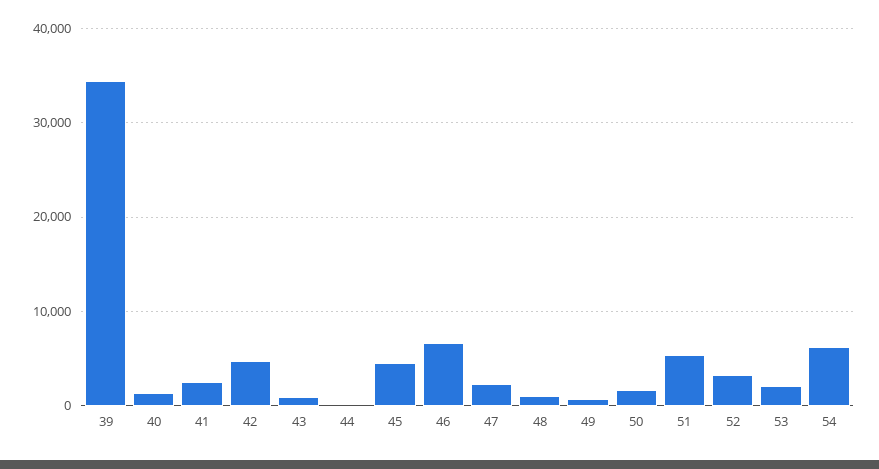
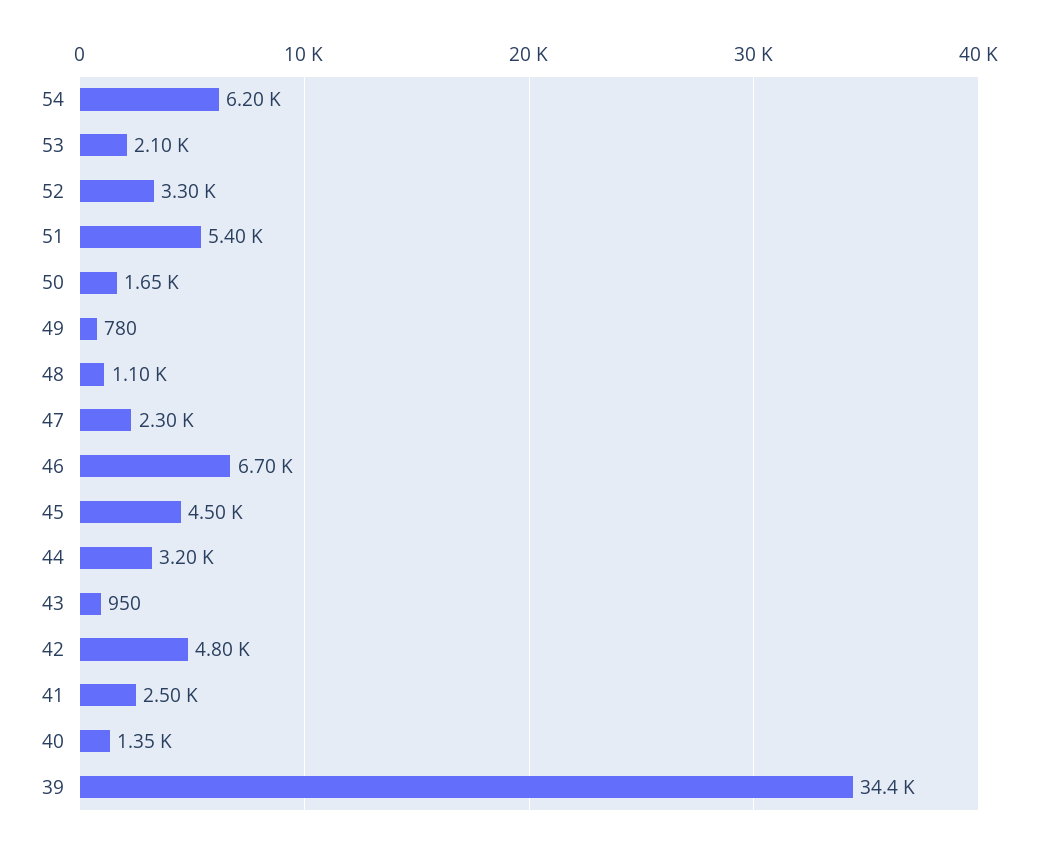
  {
    "39": 34400,
    "40": 1350,
    "41": 2500,
    "42": 4800,
    "43": 950,
-   "44": 0,
+   "44": 3200,
    "45": 4500,
    "46": 6700,
    "47": 2300,
    "48": 1100,
    "49": 780,
    "50": 1650,
    "51": 5400,
    "52": 3300,
    "53": 2100,
    "54": 6200
  }

